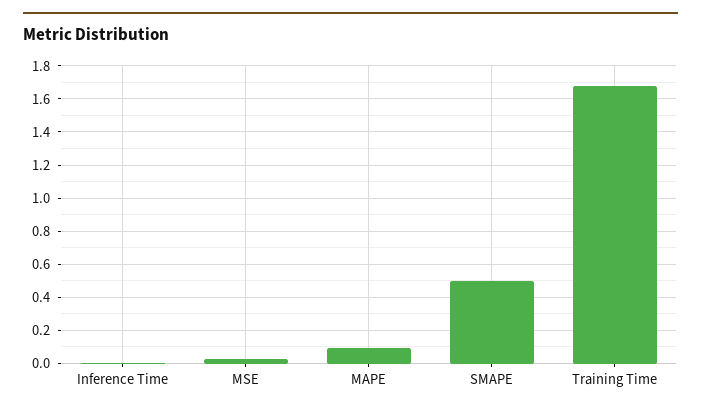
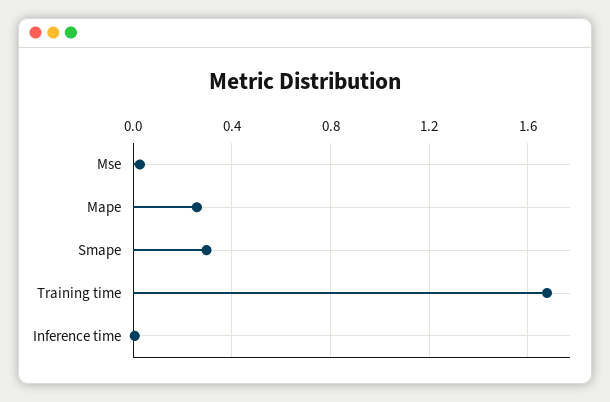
  {
    "Inference Time": 0,
    "MSE": 0.05,
-   "MAPE": 0.1,
+   "MAPE": 0.25,
-   "SMAPE": 0.5,
+   "SMAPE": 0.3,
    "Training Time": 1.7
  }

